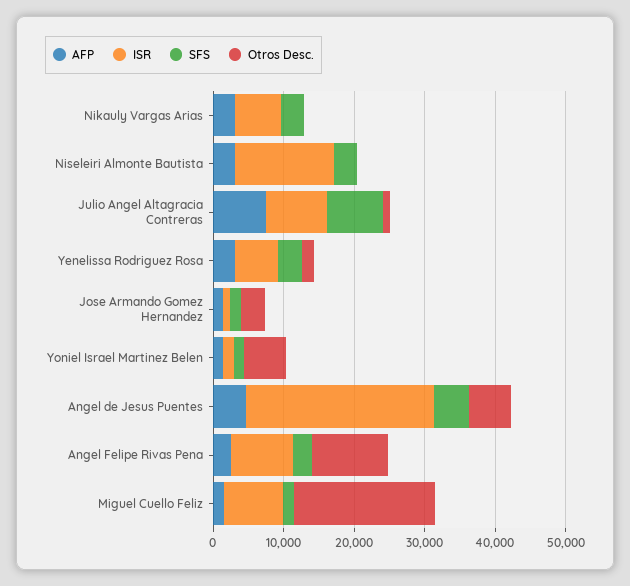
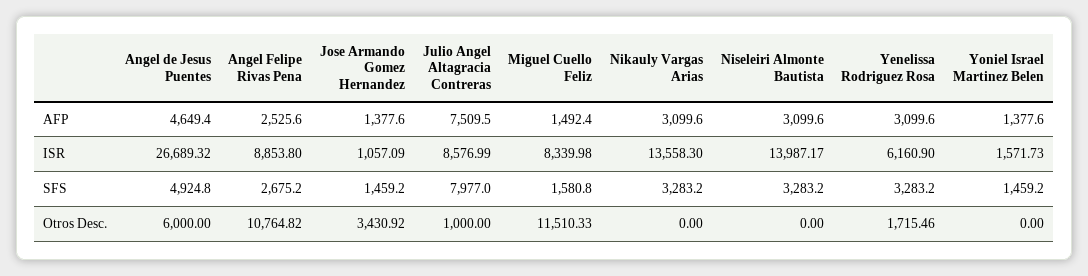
  {
    "AFP": {
      "Nikauly Vargas Arias": 3099.6,
      "Niseleiri Almonte Bautista": 3099.6,
      "Julio Angel Altagracia Contreras": 7509.5,
      "Yenelissa Rodriguez Rosa": 3099.6,
      "Jose Armando Gomez Hernandez": 1377.6,
      "Yoniel Israel Martinez Belen": 1377.6,
      "Angel de Jesus Puentes": 4649.4,
      "Angel Felipe Rivas Pena": 2525.6,
      "Miguel Cuello Feliz": 1492.4
    },
    "ISR": {
-     "Nikauly Vargas Arias": 6000,
+     "Nikauly Vargas Arias": 13558.3,
      "Niseleiri Almonte Bautista": 13987.17,
      "Julio Angel Altagracia Contreras": 8576.99,
      "Yenelissa Rodriguez Rosa": 6160.9,
      "Jose Armando Gomez Hernandez": 1057.09,
      "Yoniel Israel Martinez Belen": 1571.73,
      "Angel de Jesus Puentes": 26689.32,
      "Angel Felipe Rivas Pena": 8853.8,
      "Miguel Cuello Feliz": 8339.98
    },
    "SFS": {
      "Nikauly Vargas Arias": 3283.2,
      "Niseleiri Almonte Bautista": 3283.2,
      "Julio Angel Altagracia Contreras": 7977,
      "Yenelissa Rodriguez Rosa": 3283.2,
      "Jose Armando Gomez Hernandez": 1459.2,
      "Yoniel Israel Martinez Belen": 1459.2,
      "Angel de Jesus Puentes": 4924.8,
      "Angel Felipe Rivas Pena": 2675.2,
      "Miguel Cuello Feliz": 1580.8
    },
    "Otros Desc.": {
      "Nikauly Vargas Arias": 0,
      "Niseleiri Almonte Bautista": 0,
      "Julio Angel Altagracia Contreras": 1000,
      "Yenelissa Rodriguez Rosa": 1715.46,
      "Jose Armando Gomez Hernandez": 3430.92,
-     "Yoniel Israel Martinez Belen": 6000,
+     "Yoniel Israel Martinez Belen": 0,
      "Angel de Jesus Puentes": 6000,
      "Angel Felipe Rivas Pena": 10764.82,
-     "Miguel Cuello Feliz": 20000
+     "Miguel Cuello Feliz": 11510.33
    }
  }

